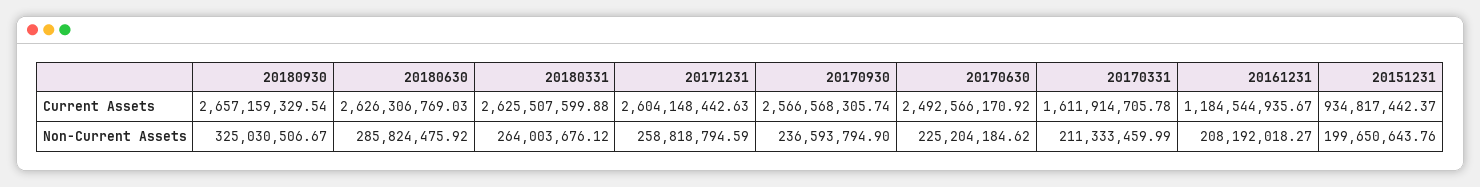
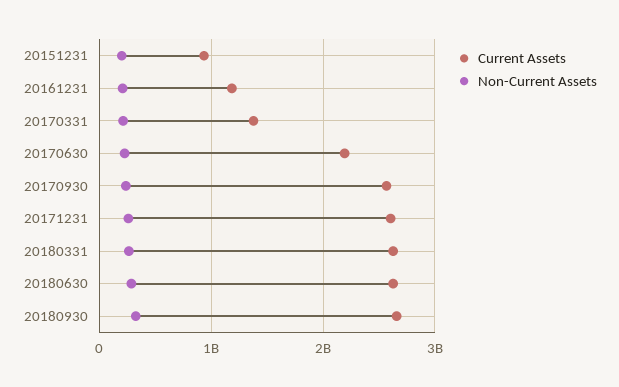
  {
    "Current Assets": {
      "20180930": 2657159329.54,
      "20180630": 2626306769.03,
      "20180331": 2625507599.88,
      "20171231": 2604148442.63,
      "20170930": 2566568305.74,
-     "20170630": 2492566170.92,
+     "20170630": 2200000000,
-     "20170331": 1611914705.78,
+     "20170331": 1400000000,
      "20161231": 1184544935.67,
      "20151231": 934817442.37
    },
    "Non-Current Assets": {
      "20180930": 325030506.67,
      "20180630": 285824475.92,
      "20180331": 264003676.12,
      "20171231": 258818794.59,
      "20170930": 236593794.9,
      "20170630": 225204184.62,
      "20170331": 211333459.99,
      "20161231": 208192018.27,
      "20151231": 199650643.76
    }
  }

